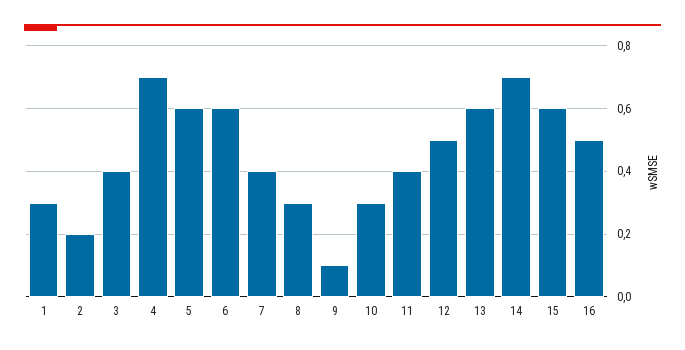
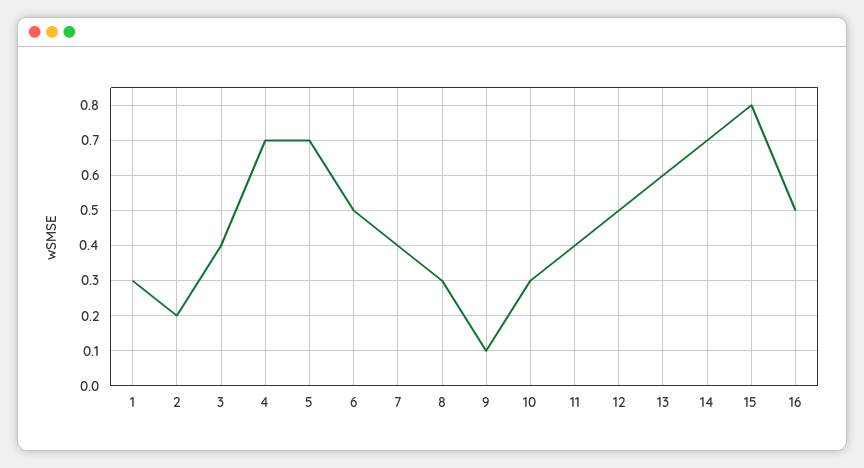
  {
    "1": 0.3,
    "2": 0.2,
    "3": 0.4,
    "4": 0.7,
-   "5": 0.6,
+   "5": 0.7,
-   "6": 0.6,
+   "6": 0.5,
    "7": 0.4,
    "8": 0.3,
    "9": 0.1,
    "10": 0.3,
    "11": 0.4,
    "12": 0.5,
    "13": 0.6,
    "14": 0.7,
-   "15": 0.6,
+   "15": 0.8,
    "16": 0.5
  }

